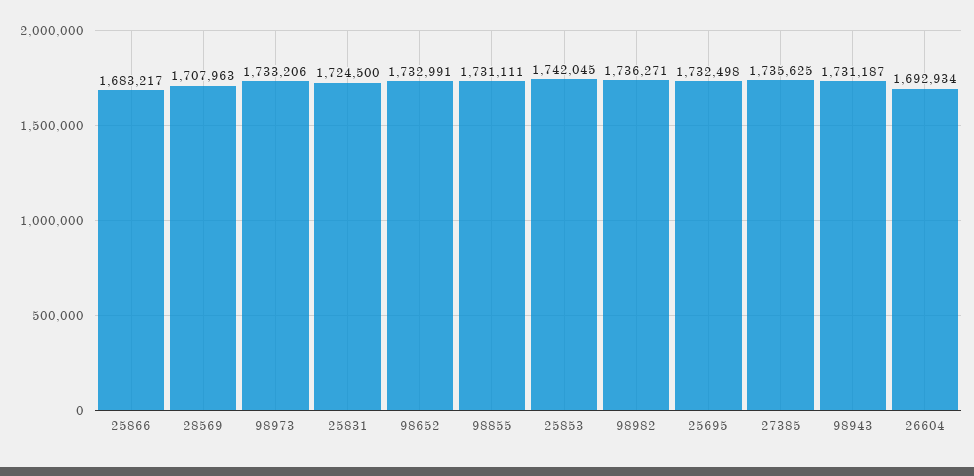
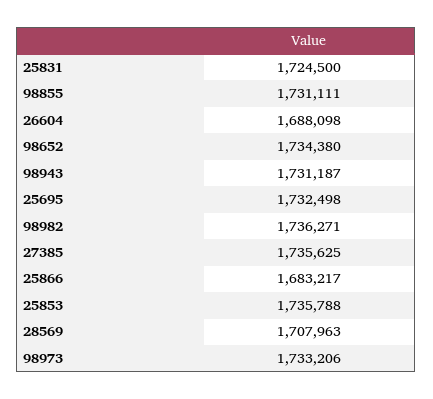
  {
    "25866": 1683217,
    "28569": 1707963,
    "98973": 1733206,
    "25831": 1724500,
-   "98652": 1732991,
+   "98652": 1734380,
    "98855": 1731111,
-   "25853": 1742045,
+   "25853": 1735788,
    "98982": 1736271,
    "25695": 1732498,
    "27385": 1735625,
    "98943": 1731187,
-   "26604": 1692934
+   "26604": 1688098
  }

